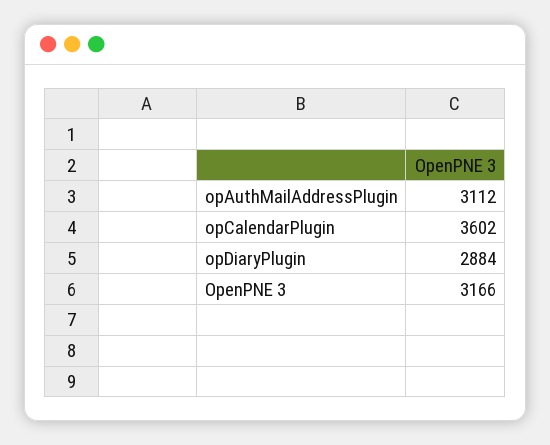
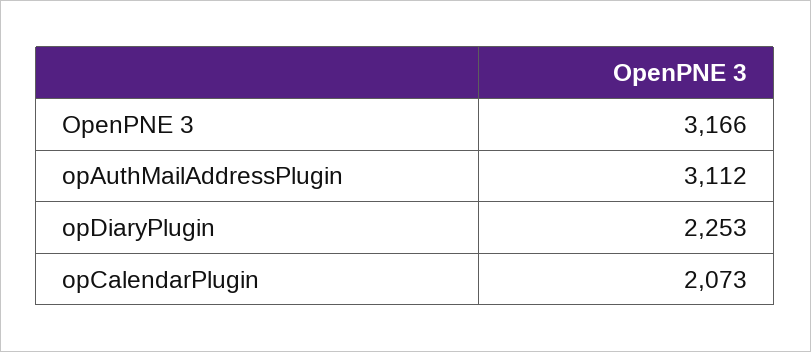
  {
    "opAuthMailAddressPlugin": 3112,
-   "opCalendarPlugin": 3602,
+   "opCalendarPlugin": 2073,
-   "opDiaryPlugin": 2884,
+   "opDiaryPlugin": 2253,
    "OpenPNE 3": 3166
  }

